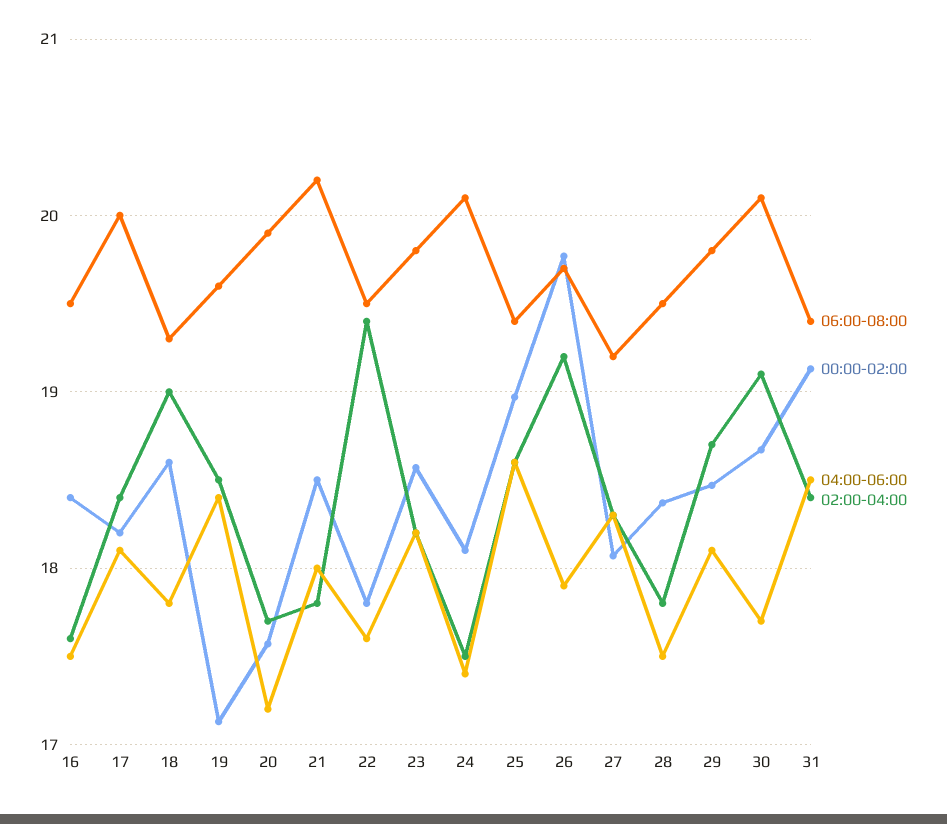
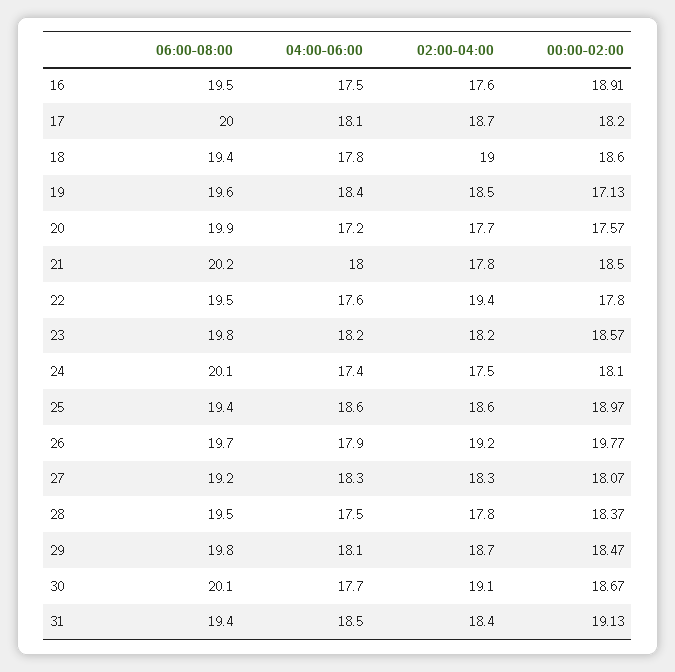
  {
    "06:00-08:00": {
      "16": 19.5,
      "17": 20,
-     "18": 19.3,
+     "18": 19.4,
      "19": 19.6,
      "20": 19.9,
      "21": 20.2,
      "22": 19.5,
      "23": 19.8,
      "24": 20.1,
      "25": 19.4,
      "26": 19.7,
      "27": 19.2,
      "28": 19.5,
      "29": 19.8,
      "30": 20.1,
      "31": 19.4
    },
    "00:00-02:00": {
-     "16": 18.4,
+     "16": 18.91,
      "17": 18.2,
      "18": 18.6,
      "19": 17.13,
      "20": 17.57,
      "21": 18.5,
      "22": 17.8,
      "23": 18.57,
      "24": 18.1,
      "25": 18.97,
      "26": 19.77,
      "27": 18.07,
      "28": 18.37,
      "29": 18.47,
      "30": 18.67,
      "31": 19.13
    },
    "04:00-06:00": {
      "16": 17.5,
      "17": 18.1,
      "18": 17.8,
      "19": 18.4,
      "20": 17.2,
      "21": 18,
      "22": 17.6,
      "23": 18.2,
      "24": 17.4,
      "25": 18.6,
      "26": 17.9,
      "27": 18.3,
      "28": 17.5,
      "29": 18.1,
      "30": 17.7,
      "31": 18.5
    },
    "02:00-04:00": {
      "16": 17.6,
-     "17": 18.4,
+     "17": 18.7,
      "18": 19,
      "19": 18.5,
      "20": 17.7,
      "21": 17.8,
      "22": 19.4,
      "23": 18.2,
      "24": 17.5,
      "25": 18.6,
      "26": 19.2,
      "27": 18.3,
      "28": 17.8,
      "29": 18.7,
      "30": 19.1,
      "31": 18.4
    }
  }

